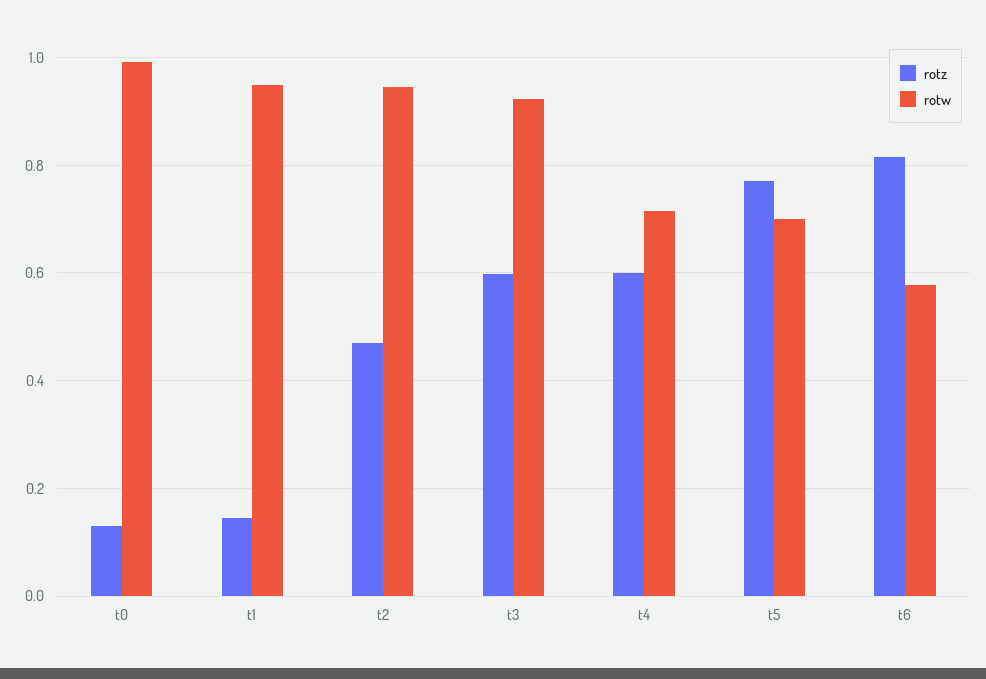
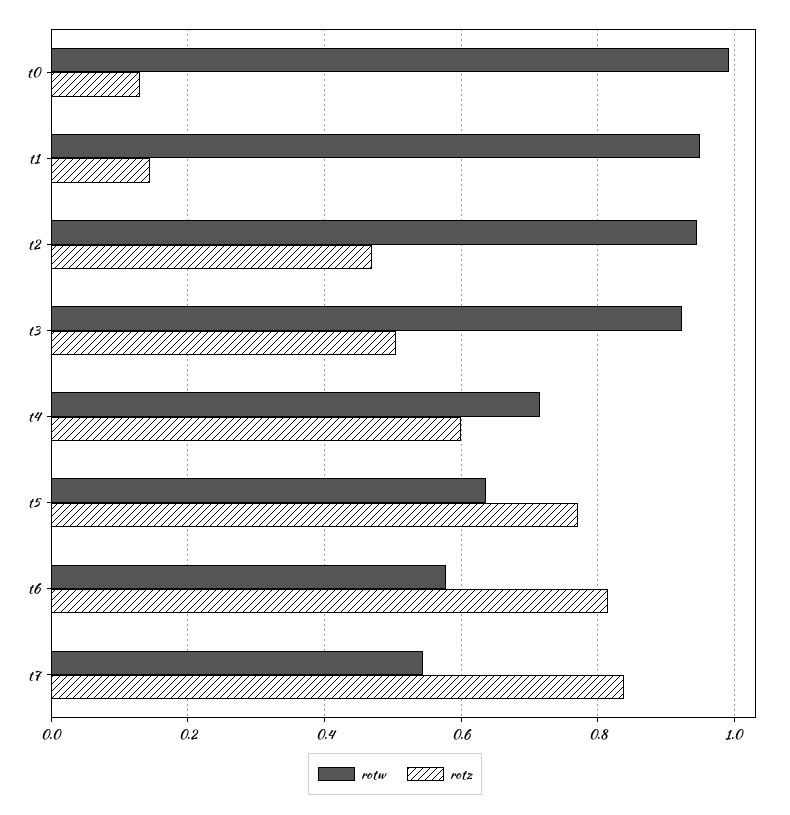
  {
    "rotz": {
      "t0": 0.14,
      "t1": 0.14,
      "t2": 0.48,
-     "t3": 0.6,
+     "t3": 0.5,
      "t4": 0.6,
      "t5": 0.78,
-     "t6": 0.82
+     "t6": 0.82,
+     "t7": 0.84
    },
    "rotw": {
      "t0": 1,
      "t1": 0.94,
      "t2": 0.94,
      "t3": 0.92,
      "t4": 0.72,
-     "t5": 0.7,
+     "t5": 0.64,
-     "t6": 0.58
+     "t6": 0.58,
+     "t7": 0.54
    }
  }

